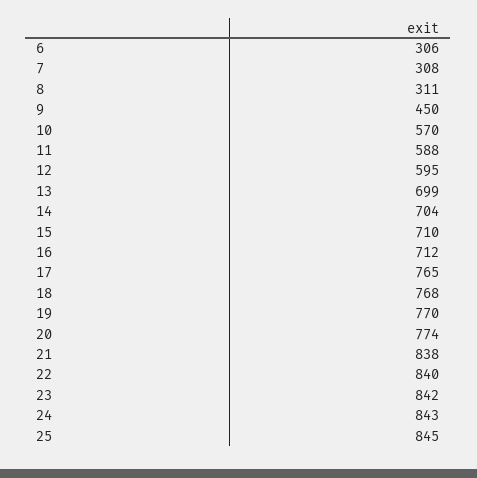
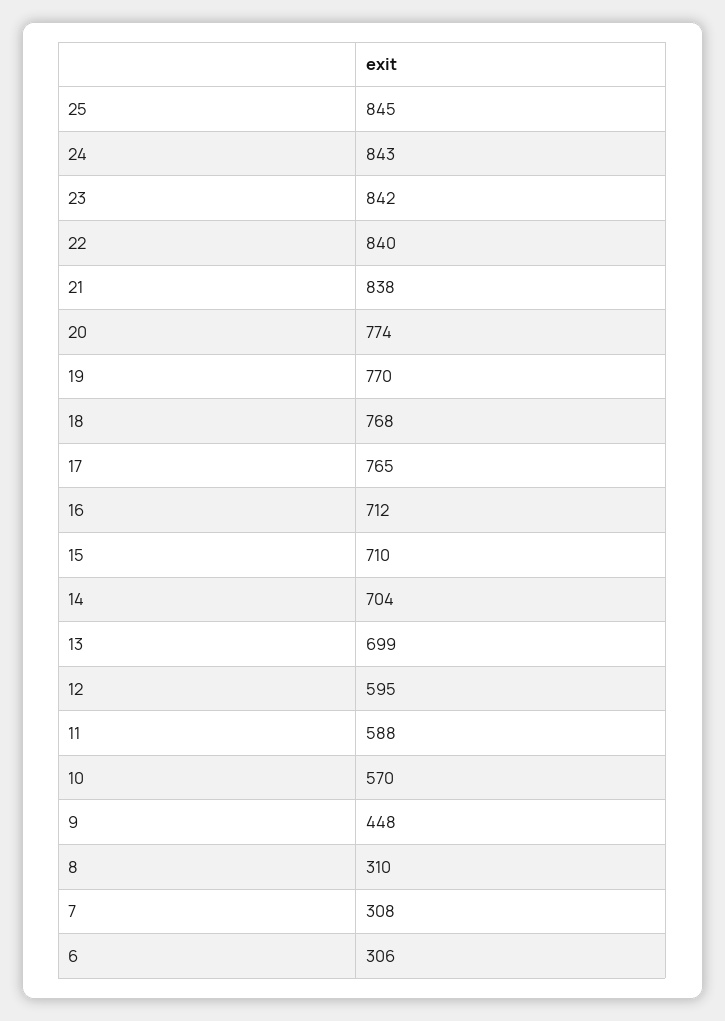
  {
    "6": 306,
    "7": 308,
-   "8": 311,
+   "8": 310,
-   "9": 450,
+   "9": 448,
    "10": 570,
    "11": 588,
    "12": 595,
    "13": 699,
    "14": 704,
    "15": 710,
    "16": 712,
    "17": 765,
    "18": 768,
    "19": 770,
    "20": 774,
    "21": 838,
    "22": 840,
    "23": 842,
    "24": 843,
    "25": 845
  }

